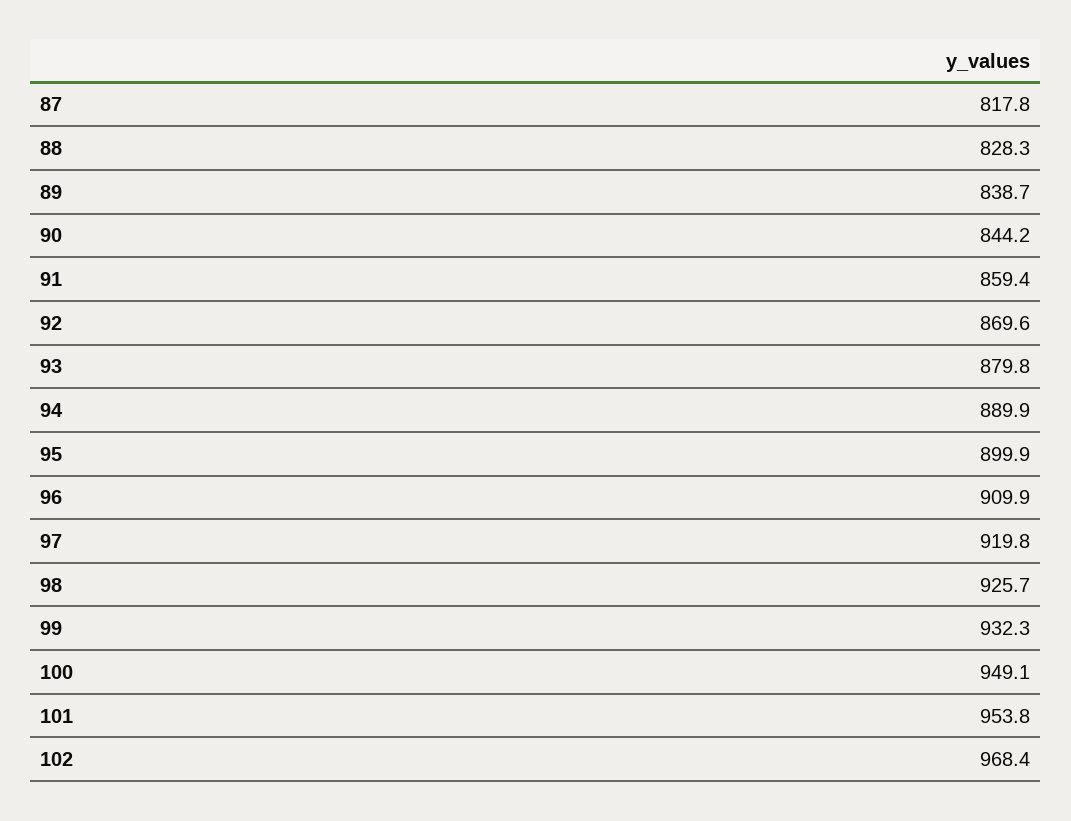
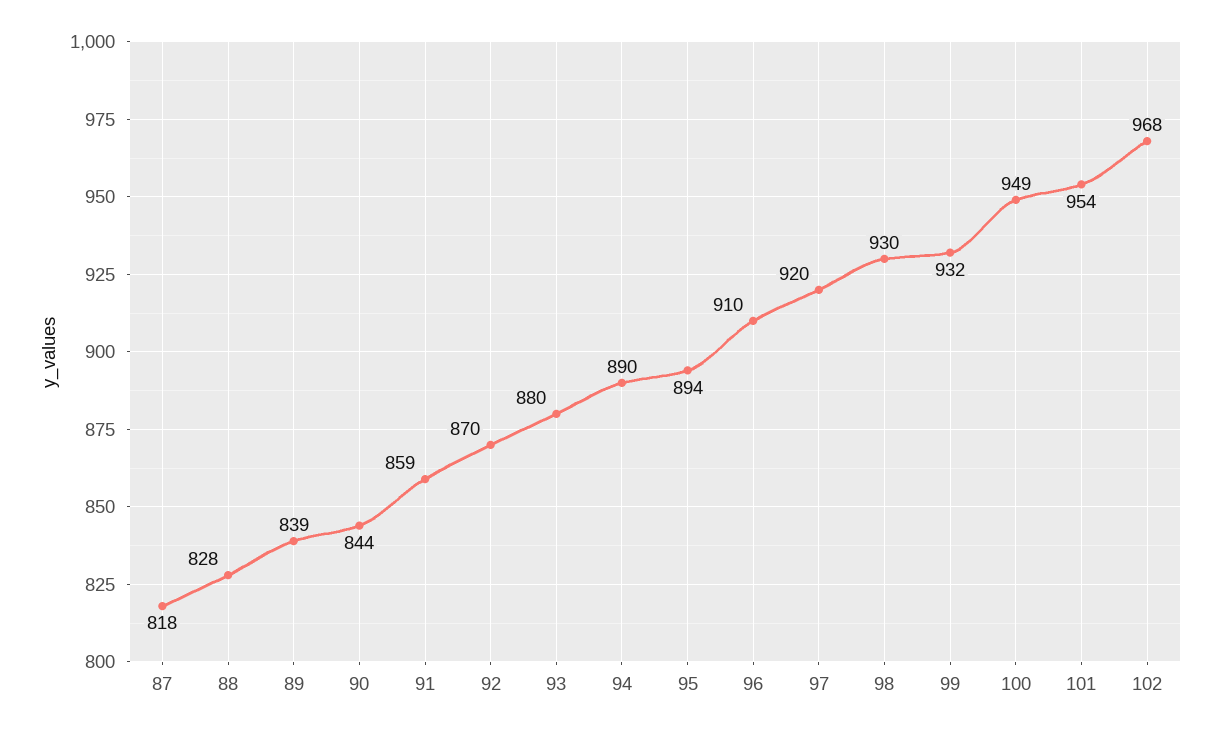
  {
    "87": 817.8,
    "88": 828.3,
    "89": 838.7,
    "90": 844.2,
    "91": 859.4,
    "92": 869.6,
    "93": 879.8,
    "94": 889.9,
-   "95": 899.9,
+   "95": 894,
    "96": 909.9,
    "97": 919.8,
-   "98": 925.7,
+   "98": 930,
    "99": 932.3,
    "100": 949.1,
    "101": 953.8,
    "102": 968.4
  }

